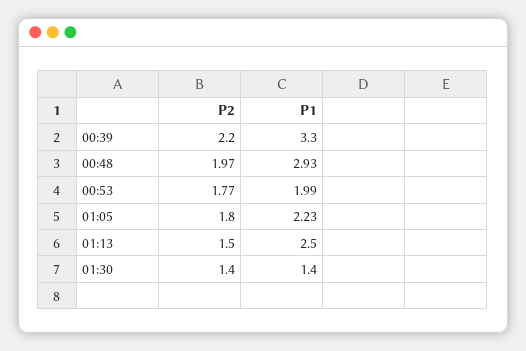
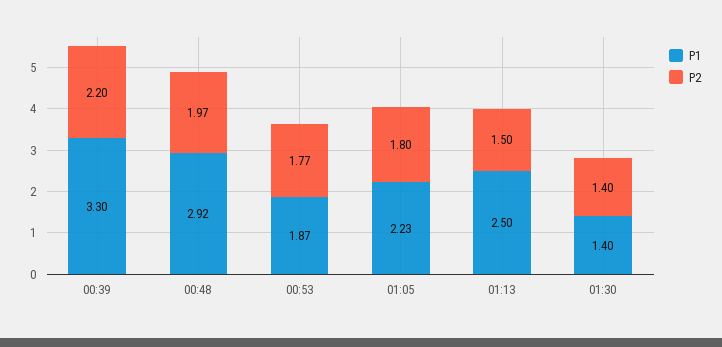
  {
    "P2": {
      "00:39": 2.2,
      "00:48": 1.97,
      "00:53": 1.77,
      "01:05": 1.8,
      "01:13": 1.5,
      "01:30": 1.4
    },
    "P1": {
      "00:39": 3.3,
-     "00:48": 2.93,
+     "00:48": 2.92,
-     "00:53": 1.99,
+     "00:53": 1.87,
      "01:05": 2.23,
      "01:13": 2.5,
      "01:30": 1.4
    }
  }

